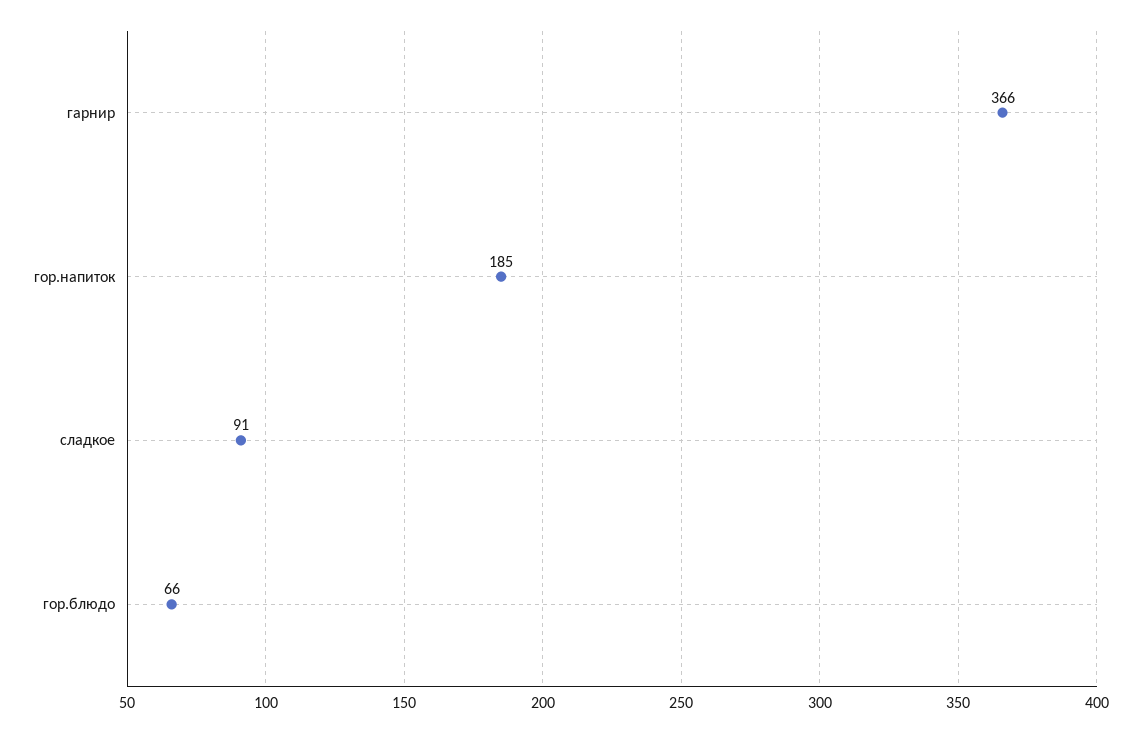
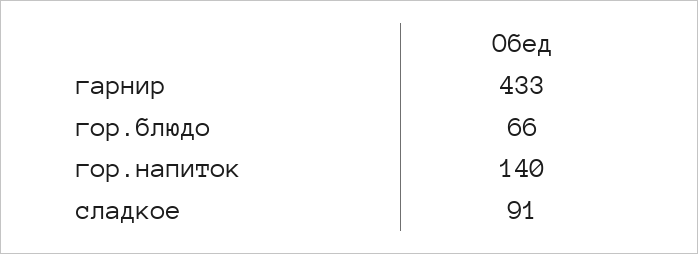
  {
-   "гарнир": 366,
+   "гарнир": 433,
-   "гор.напиток": 185,
+   "гор.напиток": 140,
    "сладкое": 91,
    "гор.блюдо": 66
  }

